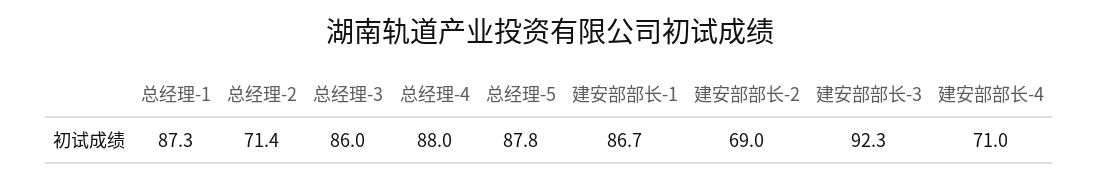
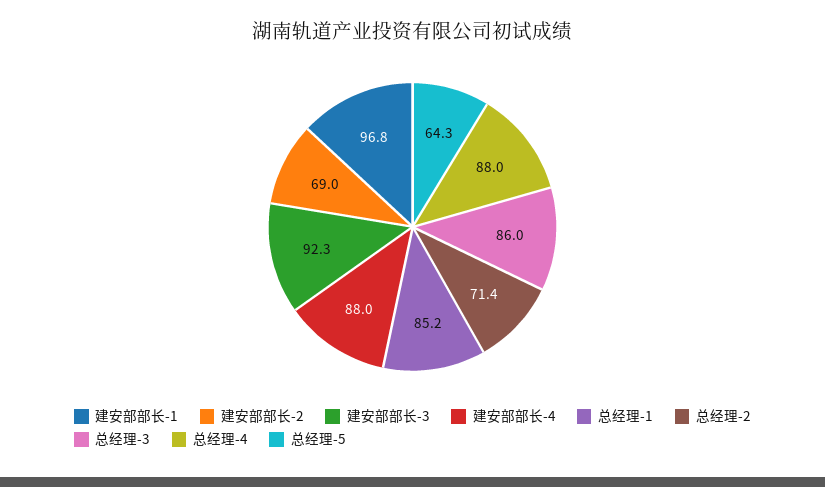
  {
-   "总经理-1": 87.3,
+   "总经理-1": 85.2,
    "总经理-2": 71.4,
    "总经理-3": 86,
    "总经理-4": 88,
-   "总经理-5": 87.8,
+   "总经理-5": 64.3,
-   "建安部部长-1": 86.7,
+   "建安部部长-1": 96.8,
    "建安部部长-2": 69,
    "建安部部长-3": 92.3,
-   "建安部部长-4": 71
+   "建安部部长-4": 88
  }

